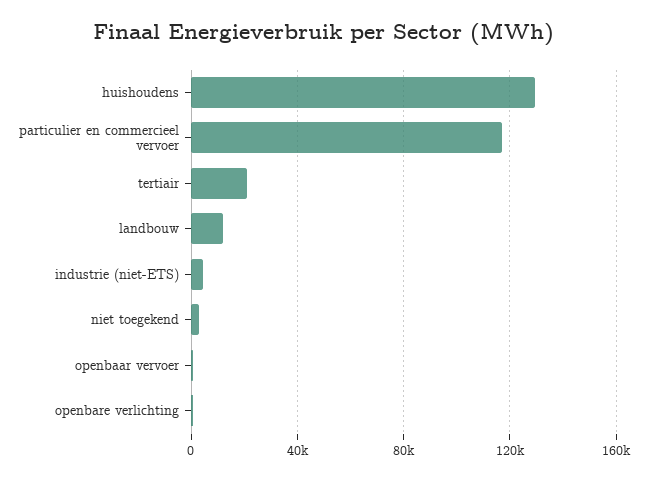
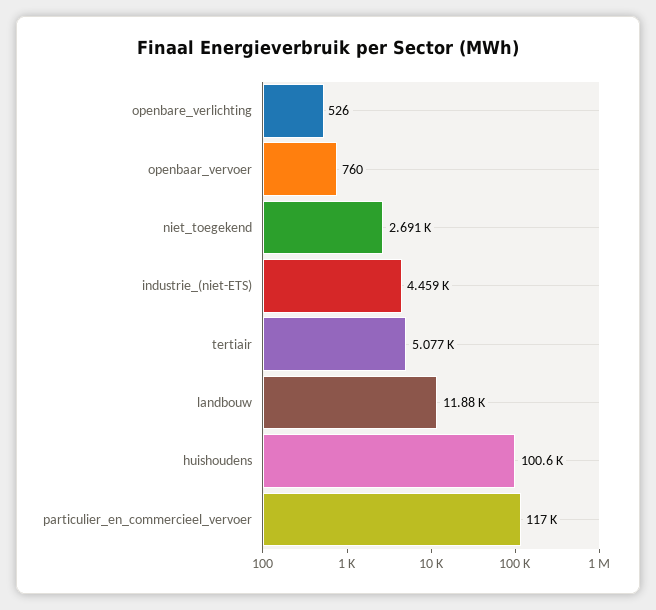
  {
-   "huishoudens": 130000,
+   "huishoudens": 100600,
    "particulier en commercieel vervoer": 117000,
-   "tertiair": 20000,
+   "tertiair": 5077,
    "landbouw": 11880,
    "industrie (niet-ETS)": 4459,
    "niet toegekend": 2691,
    "openbaar vervoer": 760,
    "openbare verlichting": 526
  }

